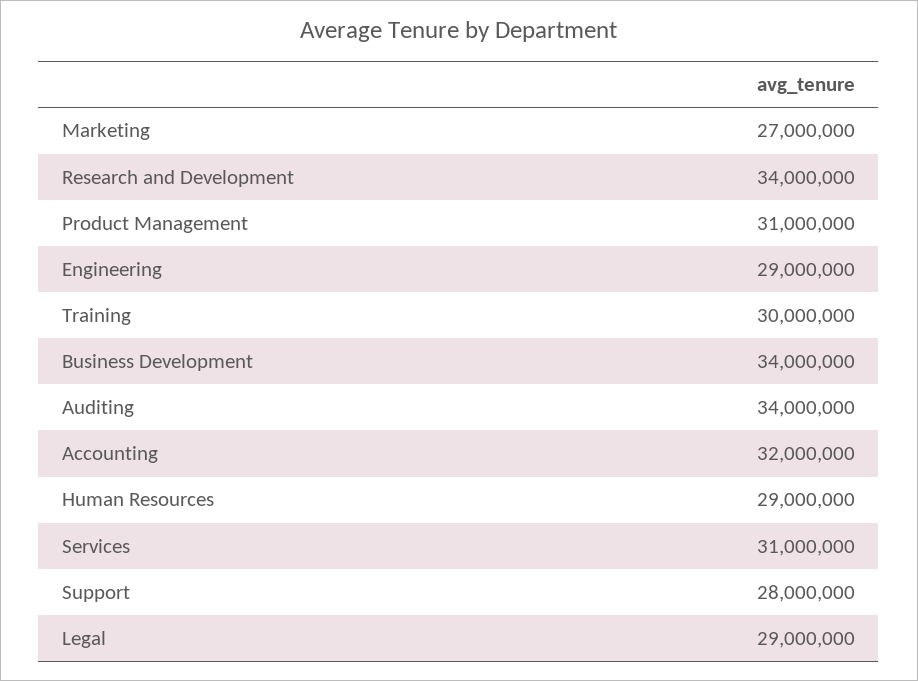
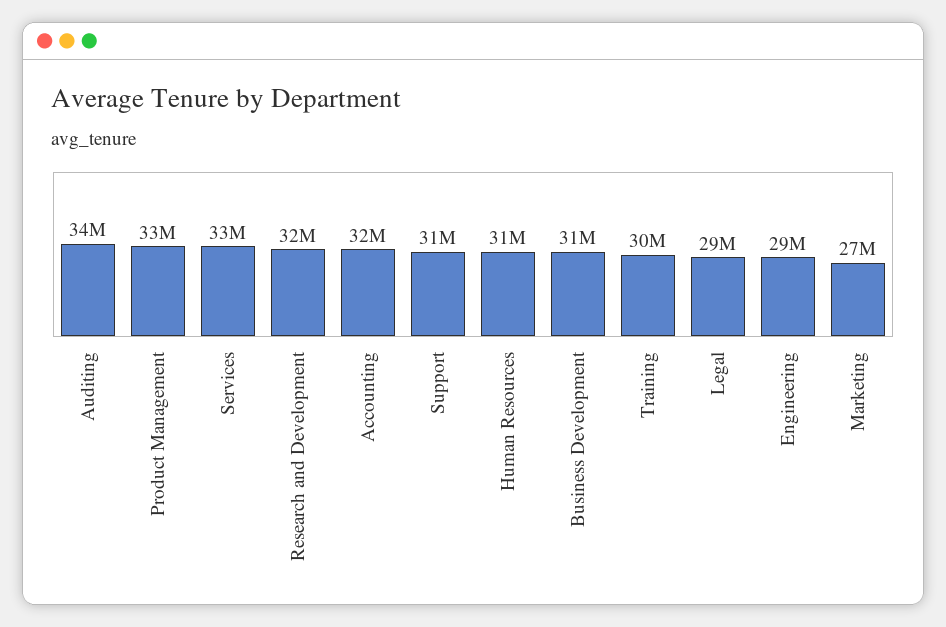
  {
    "Marketing": 27000000,
-   "Research and Development": 34000000,
+   "Research and Development": 32000000,
-   "Product Management": 31000000,
+   "Product Management": 33000000,
    "Engineering": 29000000,
    "Training": 30000000,
-   "Business Development": 34000000,
+   "Business Development": 31000000,
    "Auditing": 34000000,
    "Accounting": 32000000,
-   "Human Resources": 29000000,
+   "Human Resources": 31000000,
-   "Services": 31000000,
+   "Services": 33000000,
-   "Support": 28000000,
+   "Support": 31000000,
    "Legal": 29000000
  }

